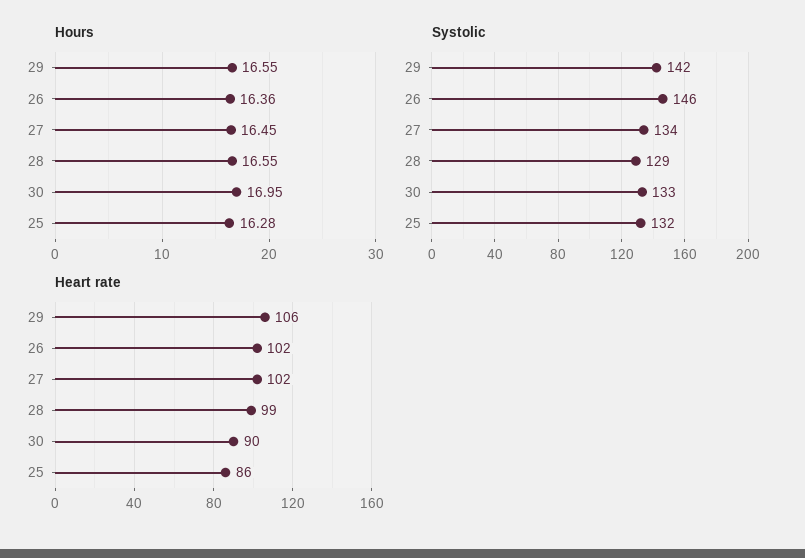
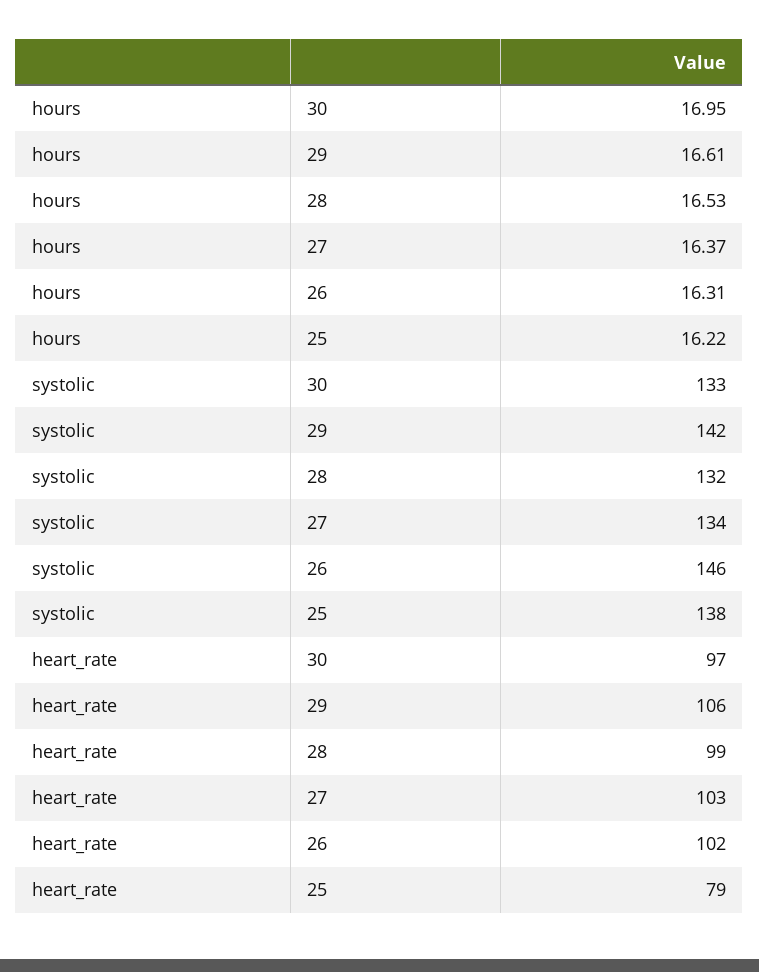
  {
    "Hours": {
-     "29": 16.55,
+     "29": 16.61,
-     "26": 16.36,
+     "26": 16.31,
-     "27": 16.45,
+     "27": 16.37,
-     "28": 16.55,
+     "28": 16.53,
      "30": 16.95,
-     "25": 16.28
+     "25": 16.22
    },
    "Systolic": {
      "29": 142,
      "26": 146,
      "27": 134,
-     "28": 129,
+     "28": 132,
      "30": 133,
-     "25": 132
+     "25": 138
    },
    "Heart rate": {
      "29": 106,
      "26": 102,
-     "27": 102,
+     "27": 103,
      "28": 99,
-     "30": 90,
+     "30": 97,
-     "25": 86
+     "25": 79
    }
  }

